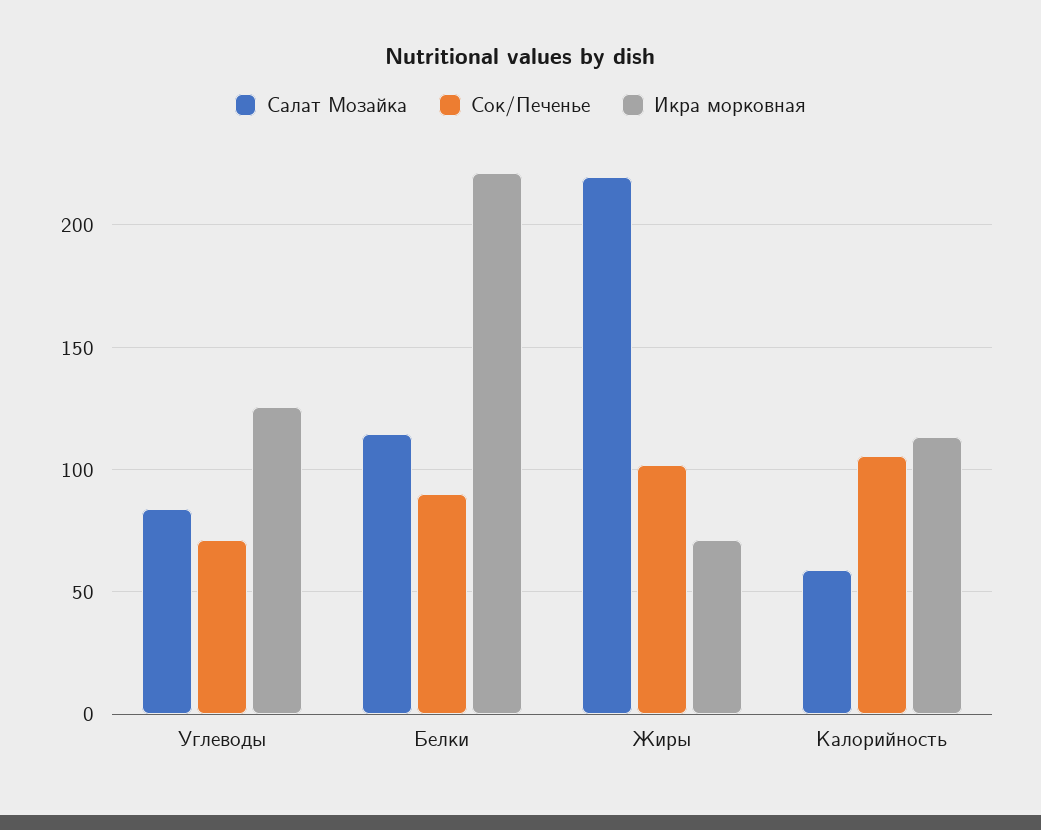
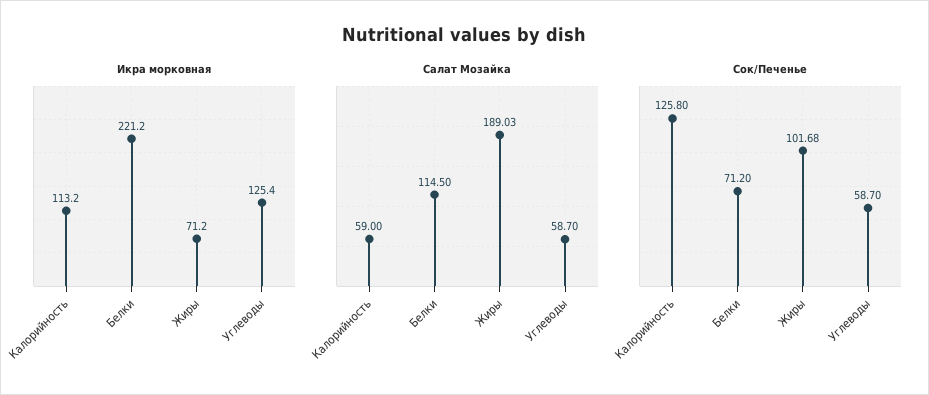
  {
    "Салат Мозайка": {
-     "Углеводы": 85,
+     "Углеводы": 58.7,
      "Белки": 114.5,
-     "Жиры": 220,
+     "Жиры": 189.03,
      "Калорийность": 59
    },
    "Сок/Печенье": {
-     "Углеводы": 70,
+     "Углеводы": 58.7,
-     "Белки": 90,
+     "Белки": 71.2,
      "Жиры": 101.68,
-     "Калорийность": 105
+     "Калорийность": 125.8
    },
    "Икра морковная": {
      "Углеводы": 125.4,
      "Белки": 221.2,
      "Жиры": 71.2,
      "Калорийность": 113.2
    }
  }

